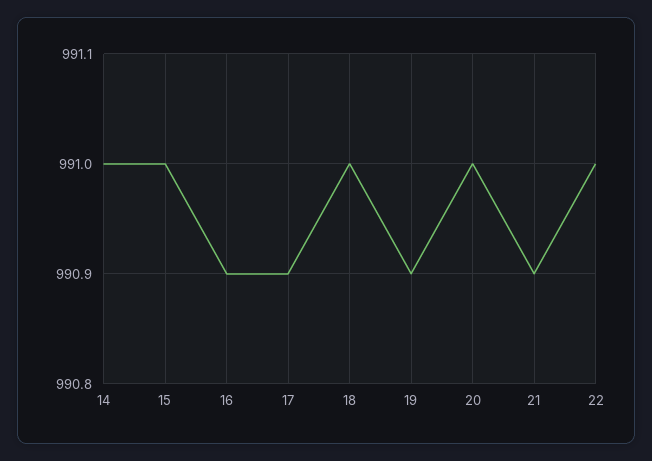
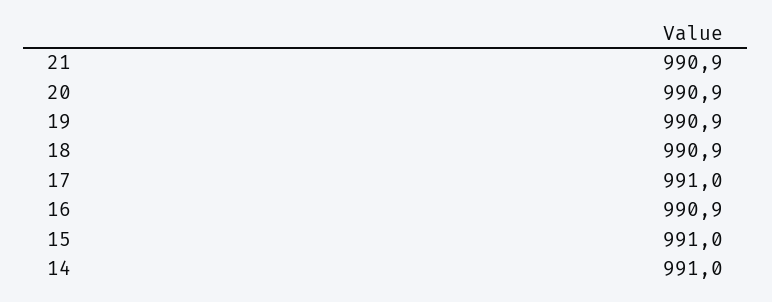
  {
    "14": 991,
    "15": 991,
    "16": 990.9,
-   "17": 990.9,
+   "17": 991,
-   "18": 991,
+   "18": 990.9,
    "19": 990.9,
-   "20": 991,
+   "20": 990.9,
-   "21": 990.9,
+   "21": 990.9
-   "22": 991
  }

